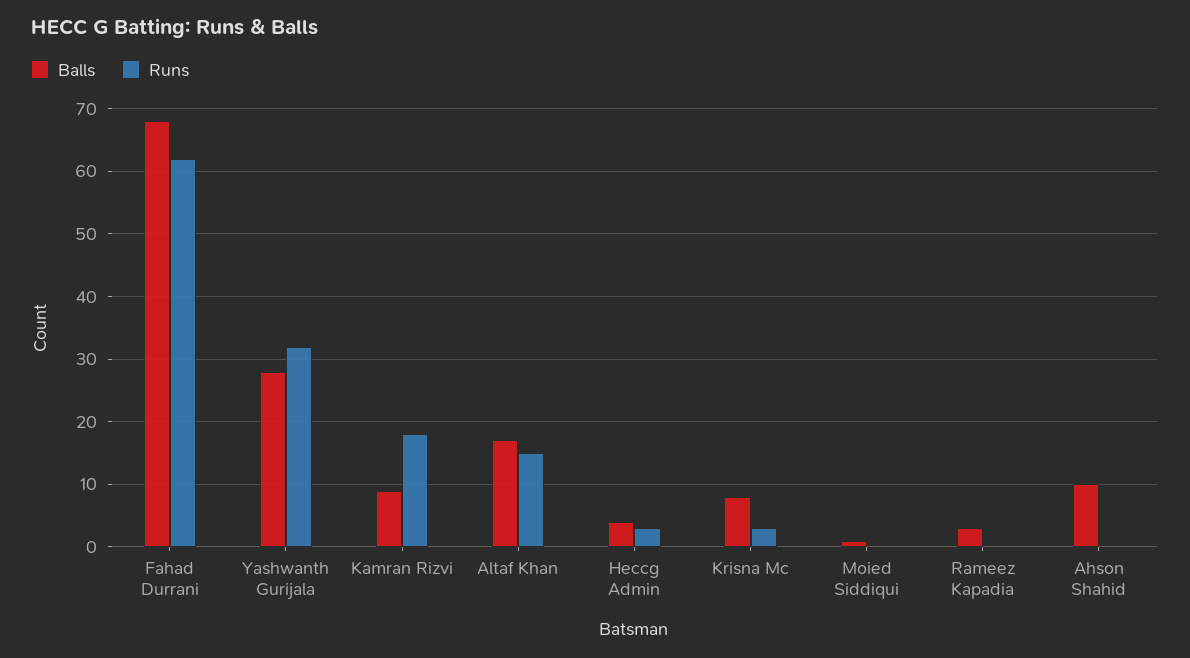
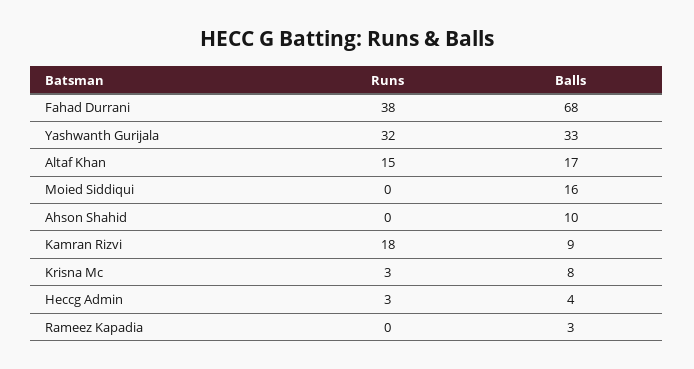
  {
    "Balls": {
      "Fahad Durrani": 68,
-     "Yashwanth Gurijala": 28,
+     "Yashwanth Gurijala": 33,
      "Kamran Rizvi": 9,
      "Altaf Khan": 17,
      "Heccg Admin": 4,
      "Krisna Mc": 8,
-     "Moied Siddiqui": 1,
+     "Moied Siddiqui": 16,
      "Rameez Kapadia": 3,
      "Ahson Shahid": 10
    },
    "Runs": {
-     "Fahad Durrani": 62,
+     "Fahad Durrani": 38,
      "Yashwanth Gurijala": 32,
      "Kamran Rizvi": 18,
      "Altaf Khan": 15,
      "Heccg Admin": 3,
      "Krisna Mc": 3,
      "Moied Siddiqui": 0,
      "Rameez Kapadia": 0,
      "Ahson Shahid": 0
    }
  }

